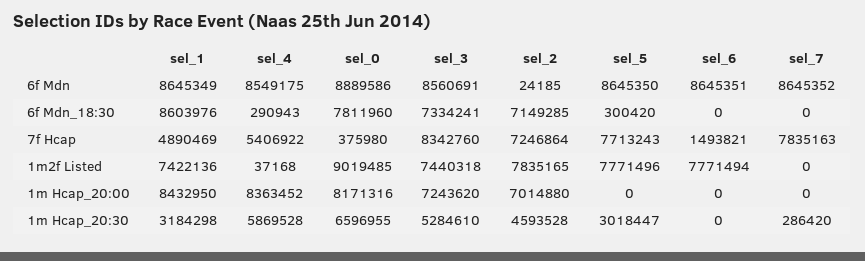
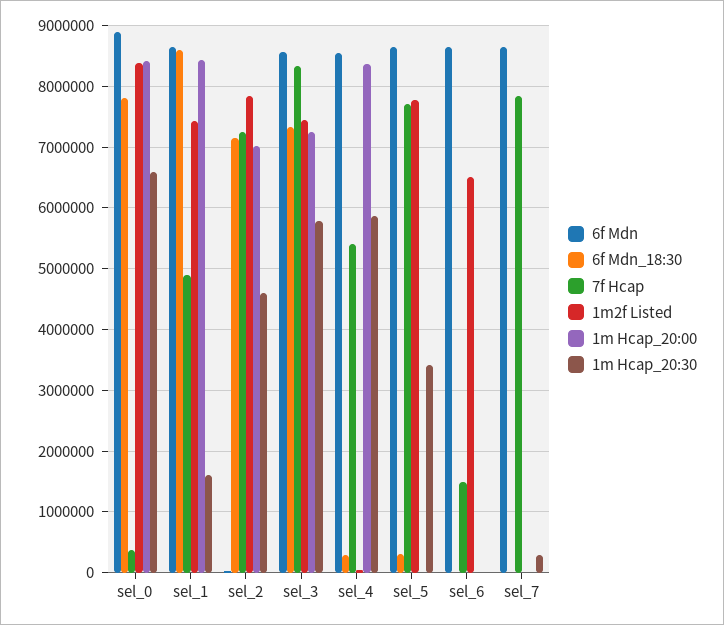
  {
    "6f Mdn": {
      "sel_1": 8645349,
      "sel_4": 8549175,
      "sel_0": 8889586,
      "sel_3": 8560691,
      "sel_2": 24185,
      "sel_5": 8645350,
      "sel_6": 8645351,
      "sel_7": 8645352
    },
    "6f Mdn_18:30": {
      "sel_1": 8603976,
      "sel_4": 290943,
      "sel_0": 7811960,
      "sel_3": 7334241,
      "sel_2": 7149285,
      "sel_5": 300420,
      "sel_6": 0,
      "sel_7": 0
    },
    "7f Hcap": {
      "sel_1": 4890469,
      "sel_4": 5406922,
      "sel_0": 375980,
      "sel_3": 8342760,
      "sel_2": 7246864,
      "sel_5": 7713243,
      "sel_6": 1493821,
      "sel_7": 7835163
    },
    "1m2f Listed": {
      "sel_1": 7422136,
      "sel_4": 37168,
-     "sel_0": 9019485,
+     "sel_0": 8400000,
      "sel_3": 7440318,
      "sel_2": 7835165,
      "sel_5": 7771496,
-     "sel_6": 7771494,
+     "sel_6": 6500000,
      "sel_7": 0
    },
    "1m Hcap_20:00": {
      "sel_1": 8432950,
      "sel_4": 8363452,
-     "sel_0": 8171316,
+     "sel_0": 8400000,
      "sel_3": 7243620,
      "sel_2": 7014880,
      "sel_5": 0,
      "sel_6": 0,
      "sel_7": 0
    },
    "1m Hcap_20:30": {
-     "sel_1": 3184298,
+     "sel_1": 1600000,
      "sel_4": 5869528,
      "sel_0": 6596955,
-     "sel_3": 5284610,
+     "sel_3": 5800000,
      "sel_2": 4593528,
-     "sel_5": 3018447,
+     "sel_5": 3400000,
      "sel_6": 0,
      "sel_7": 286420
    }
  }

